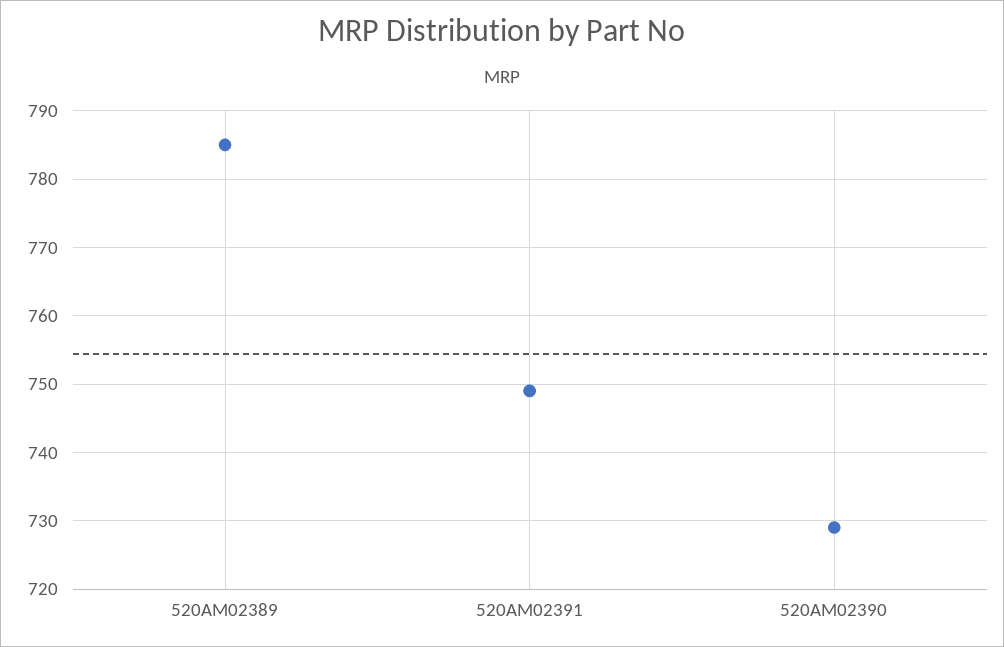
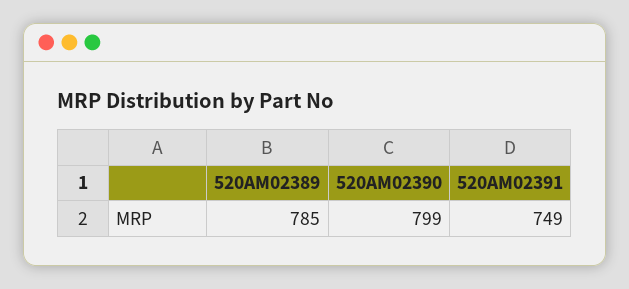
  {
    "520AM02389": 785,
    "520AM02391": 749,
-   "520AM02390": 729
+   "520AM02390": 799
  }

